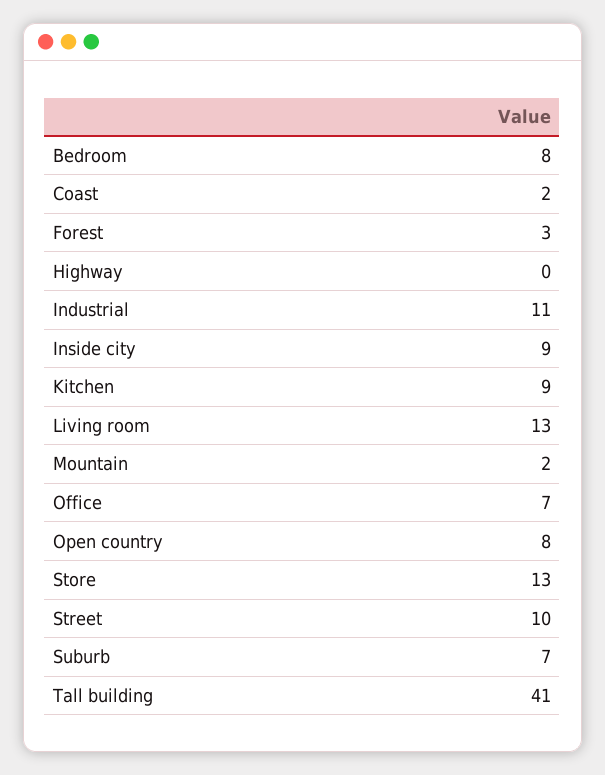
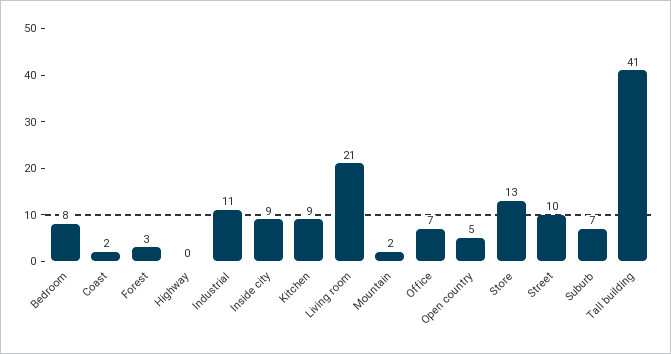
  {
    "Bedroom": 8,
    "Coast": 2,
    "Forest": 3,
    "Highway": 0,
    "Industrial": 11,
    "Inside city": 9,
    "Kitchen": 9,
-   "Living room": 13,
+   "Living room": 21,
    "Mountain": 2,
    "Office": 7,
-   "Open country": 8,
+   "Open country": 5,
    "Store": 13,
    "Street": 10,
    "Suburb": 7,
    "Tall building": 41
  }

